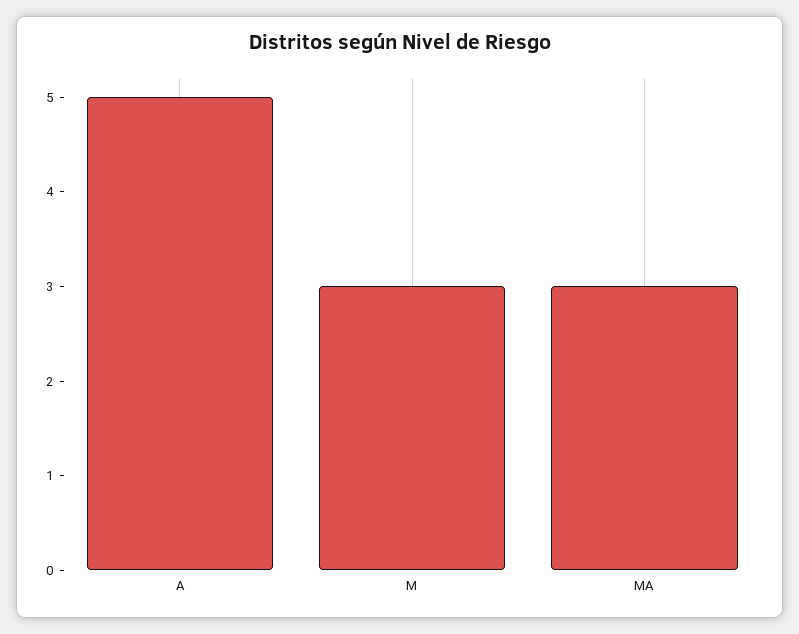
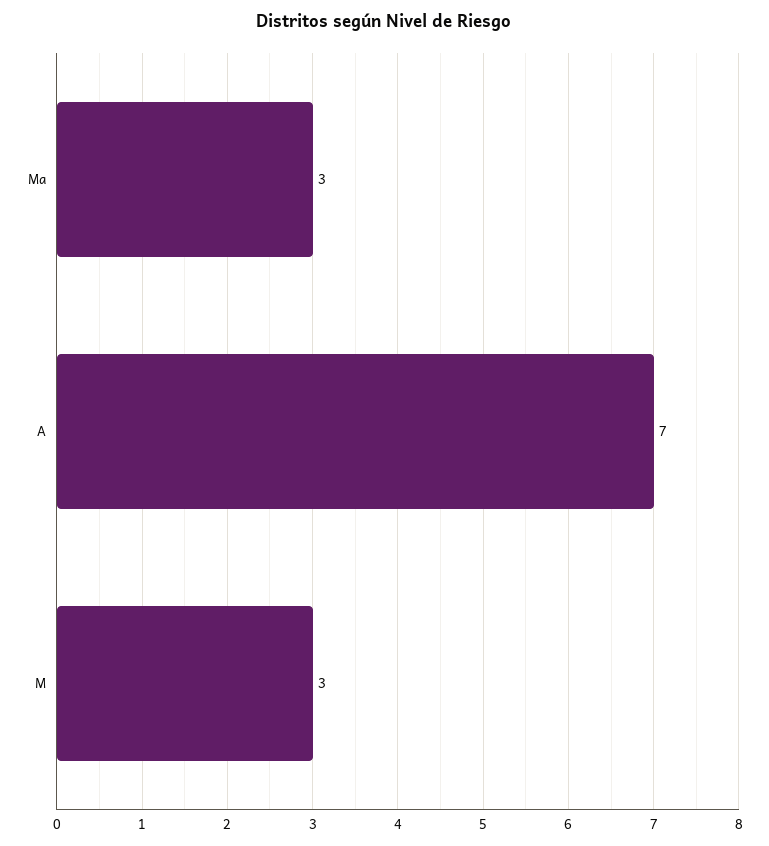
  {
-   "A": 5,
+   "A": 7,
    "M": 3,
    "MA": 3
  }

